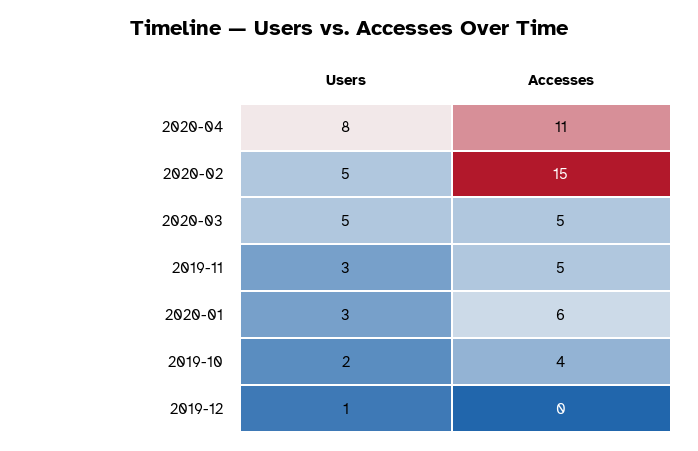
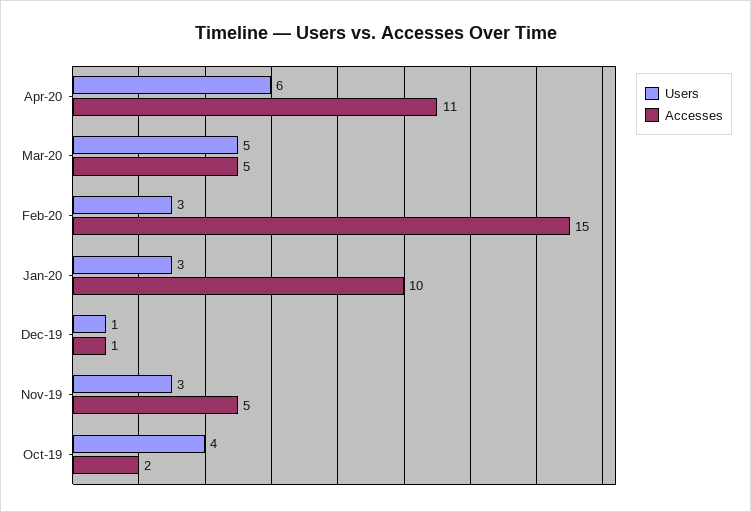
  {
    "Users": {
-     "2020-04": 8,
+     "2020-04": 6,
-     "2020-02": 5,
+     "2020-02": 3,
      "2020-03": 5,
      "2019-11": 3,
      "2020-01": 3,
-     "2019-10": 2,
+     "2019-10": 4,
      "2019-12": 1
    },
    "Accesses": {
      "2020-04": 11,
      "2020-02": 15,
      "2020-03": 5,
      "2019-11": 5,
-     "2020-01": 6,
+     "2020-01": 10,
-     "2019-10": 4,
+     "2019-10": 2,
-     "2019-12": 0
+     "2019-12": 1
    }
  }

